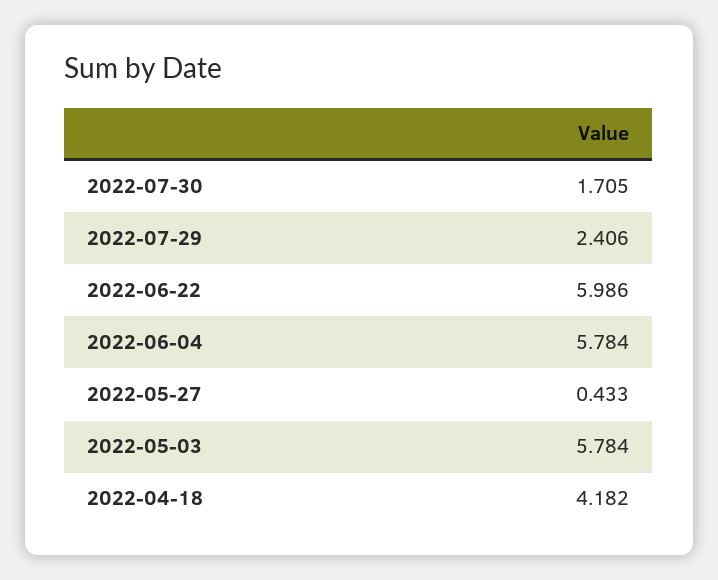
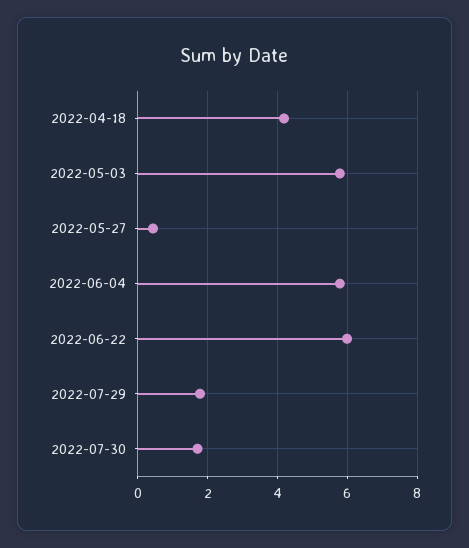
  {
    "2022-07-30": 1.705,
-   "2022-07-29": 2.406,
+   "2022-07-29": 1.8,
    "2022-06-22": 5.986,
    "2022-06-04": 5.784,
    "2022-05-27": 0.433,
    "2022-05-03": 5.784,
    "2022-04-18": 4.182
  }

